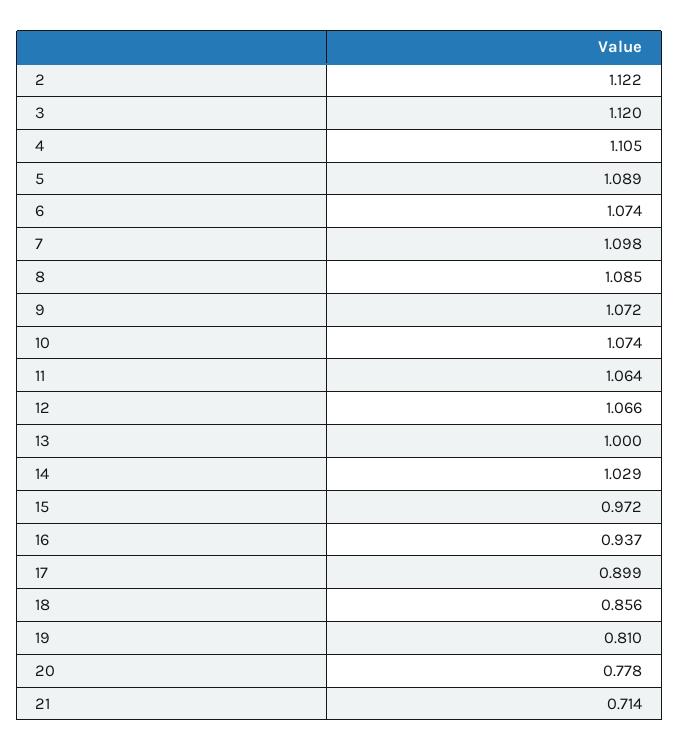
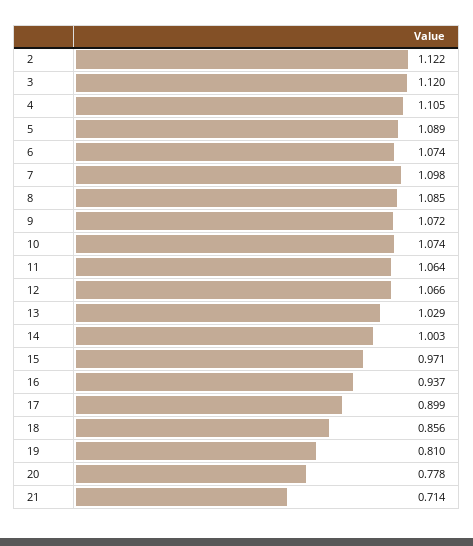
  {
    "2": 1.122,
    "3": 1.12,
    "4": 1.105,
    "5": 1.089,
    "6": 1.074,
    "7": 1.098,
    "8": 1.085,
    "9": 1.072,
    "10": 1.074,
    "11": 1.064,
    "12": 1.066,
-   "13": 1,
+   "13": 1.029,
-   "14": 1.029,
+   "14": 1.003,
-   "15": 0.972,
+   "15": 0.971,
    "16": 0.937,
    "17": 0.899,
    "18": 0.856,
    "19": 0.81,
    "20": 0.778,
    "21": 0.714
  }

